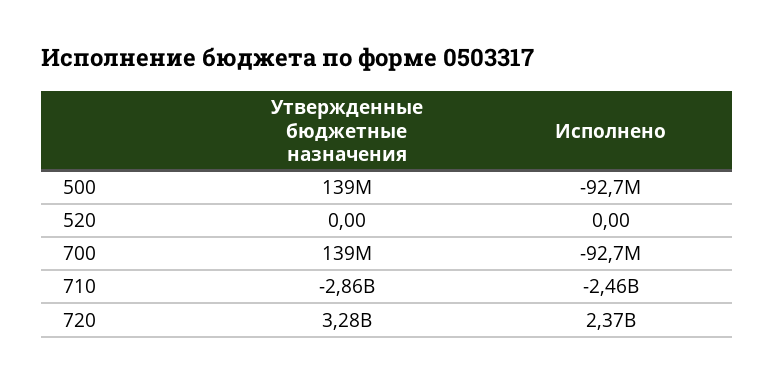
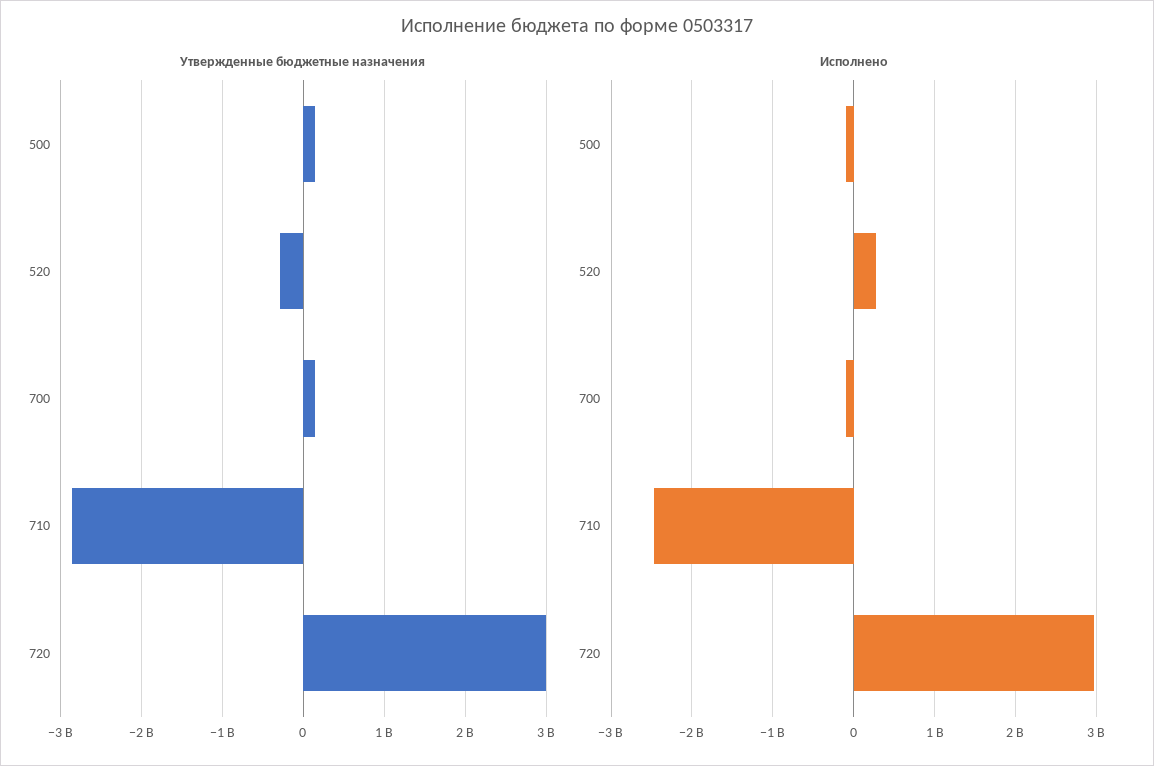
  {
    "Утвержденные бюджетные назначения": {
      "500": 139000000,
-     "520": 0,
+     "520": -300000000,
      "700": 139000000,
      "710": -2860000000,
-     "720": 3280000000
+     "720": 3000000000
    },
    "Исполнено": {
      "500": -92700000,
-     "520": 0,
+     "520": 300000000,
      "700": -92700000,
      "710": -2460000000,
-     "720": 2370000000
+     "720": 3000000000
    }
  }

